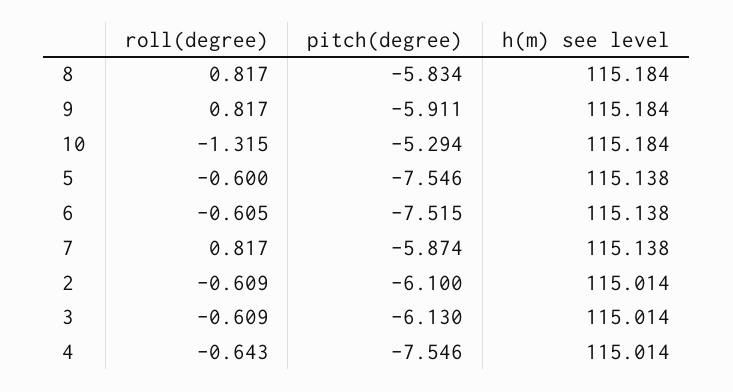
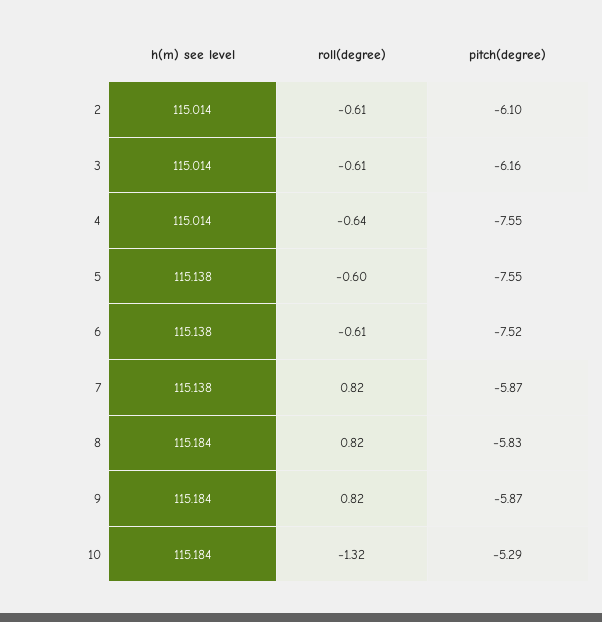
  {
    "roll(degree)": {
      "8": 0.817,
      "9": 0.817,
      "10": -1.315,
      "5": -0.6,
      "6": -0.605,
      "7": 0.817,
      "2": -0.609,
      "3": -0.609,
      "4": -0.643
    },
    "pitch(degree)": {
      "8": -5.834,
-     "9": -5.911,
+     "9": -5.87,
      "10": -5.294,
      "5": -7.546,
      "6": -7.515,
      "7": -5.874,
      "2": -6.1,
-     "3": -6.13,
+     "3": -6.16,
      "4": -7.546
    },
    "h(m) see level": {
      "8": 115.184,
      "9": 115.184,
      "10": 115.184,
      "5": 115.138,
      "6": 115.138,
      "7": 115.138,
      "2": 115.014,
      "3": 115.014,
      "4": 115.014
    }
  }

